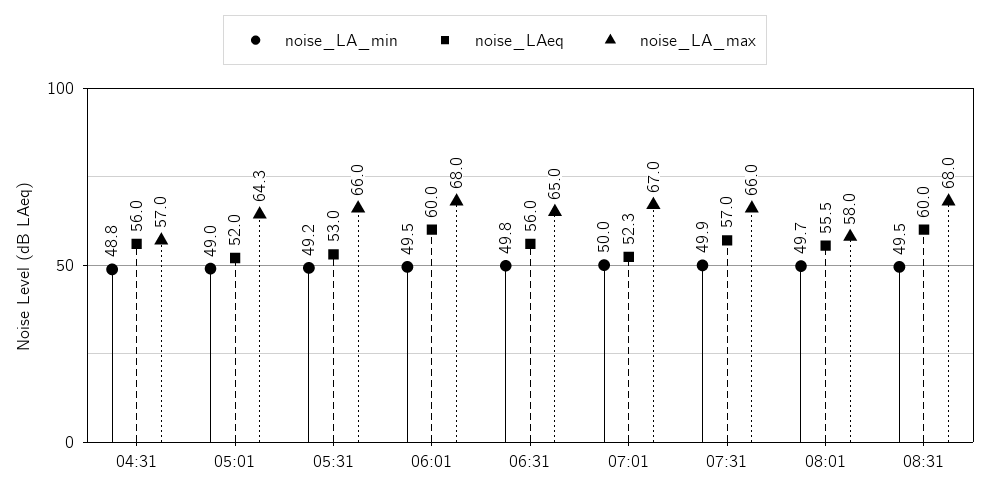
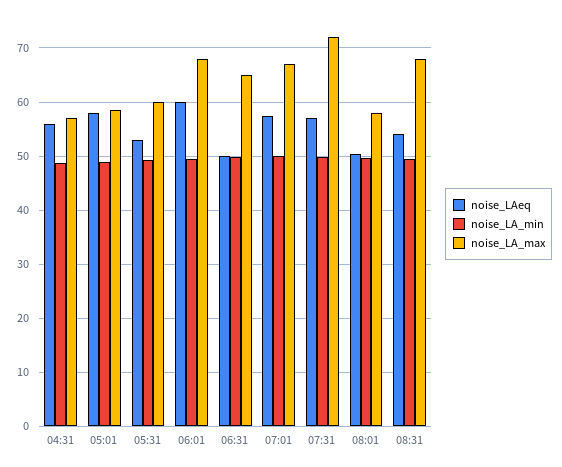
  {
    "noise_LA_min": {
      "04:31": 48.8,
      "05:01": 49,
      "05:31": 49.2,
      "06:01": 49.5,
      "06:31": 49.8,
      "07:01": 50,
      "07:31": 49.9,
      "08:01": 49.7,
      "08:31": 49.5
    },
    "noise_LAeq": {
      "04:31": 56,
-     "05:01": 52,
+     "05:01": 58,
      "05:31": 53,
      "06:01": 60,
-     "06:31": 56,
+     "06:31": 50,
-     "07:01": 52.3,
+     "07:01": 58,
      "07:31": 57,
-     "08:01": 55.5,
+     "08:01": 50,
-     "08:31": 60
+     "08:31": 54
    },
    "noise_LA_max": {
      "04:31": 57,
-     "05:01": 64.3,
+     "05:01": 58,
-     "05:31": 66,
+     "05:31": 60,
      "06:01": 68,
      "06:31": 65,
      "07:01": 67,
-     "07:31": 66,
+     "07:31": 72,
      "08:01": 58,
      "08:31": 68
    }
  }

